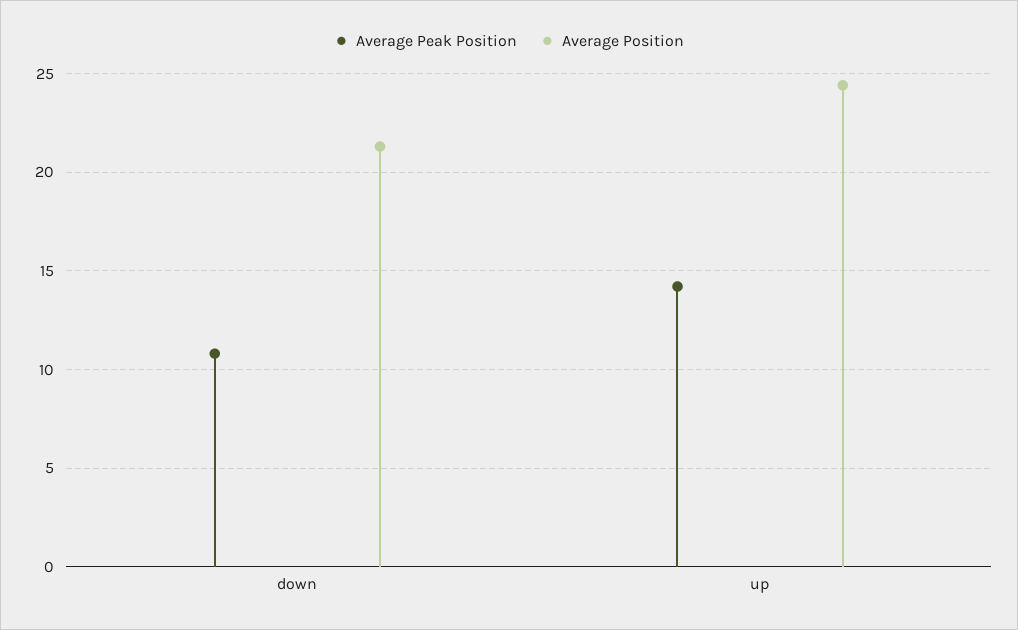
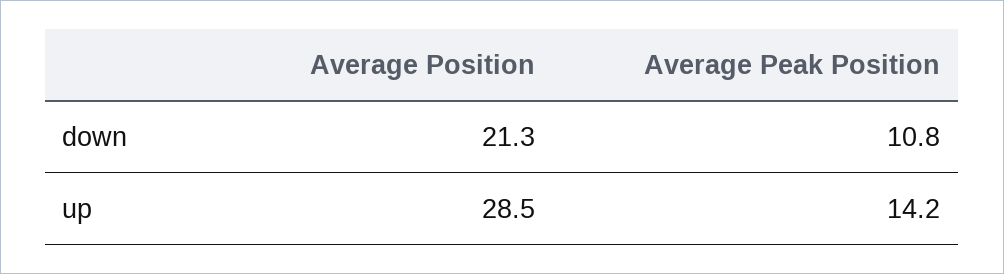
  {
    "Average Peak Position": {
      "down": 10.8,
      "up": 14.2
    },
    "Average Position": {
      "down": 21.3,
-     "up": 24.5
+     "up": 28.5
    }
  }

